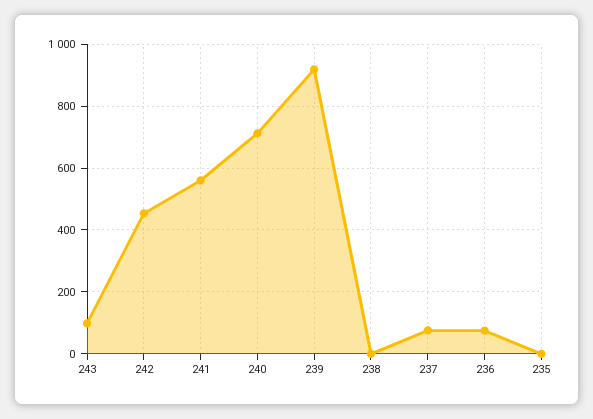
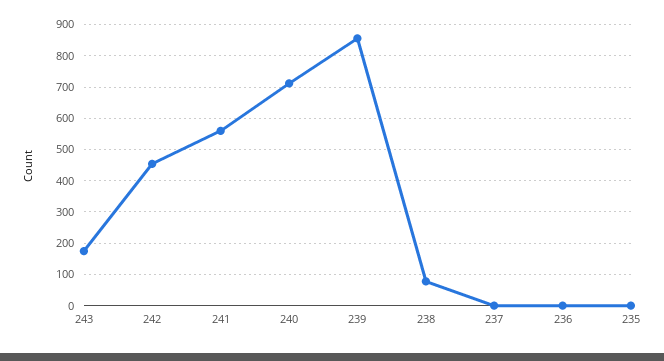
  {
-   "243": 100,
+   "243": 180,
    "242": 460,
    "241": 560,
    "240": 720,
-   "239": 920,
+   "239": 860,
-   "238": 0,
+   "238": 80,
-   "237": 80,
+   "237": 0,
-   "236": 80,
+   "236": 0,
    "235": 0
  }

